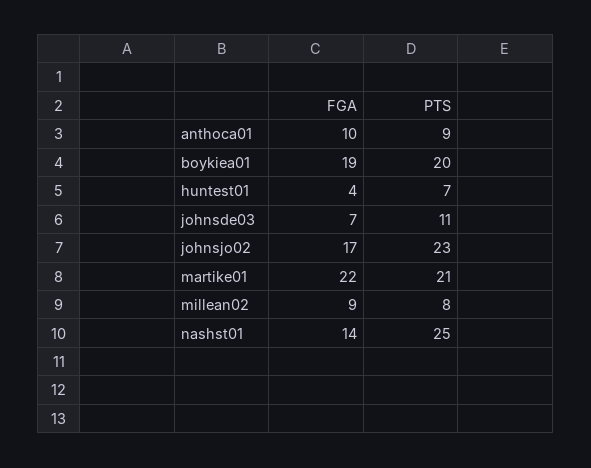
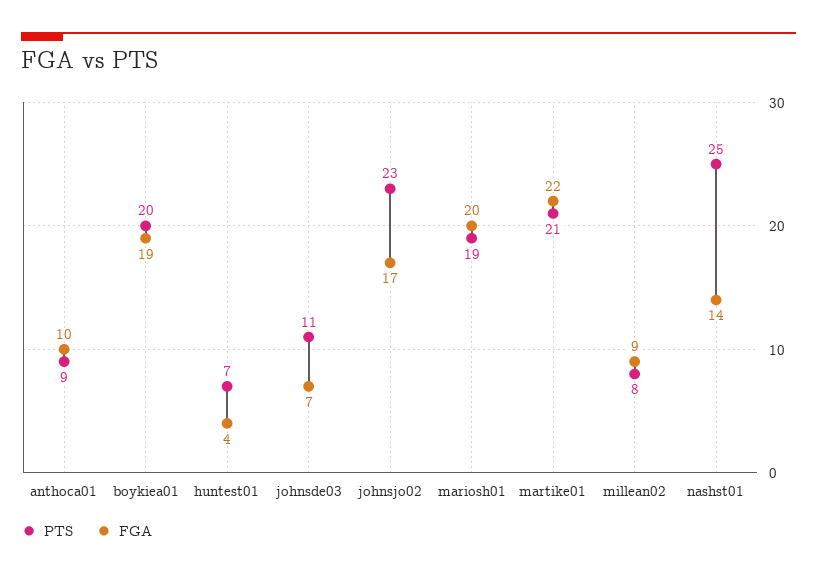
  {
    "FGA": {
      "anthoca01": 10,
      "boykiea01": 19,
      "huntest01": 4,
      "johnsde03": 7,
      "johnsjo02": 17,
      "martike01": 22,
      "millean02": 9,
-     "nashst01": 14
+     "nashst01": 14,
+     "mariosh01": 20
    },
    "PTS": {
      "anthoca01": 9,
      "boykiea01": 20,
      "huntest01": 7,
      "johnsde03": 11,
      "johnsjo02": 23,
      "martike01": 21,
      "millean02": 8,
-     "nashst01": 25
+     "nashst01": 25,
+     "mariosh01": 19
    }
  }

